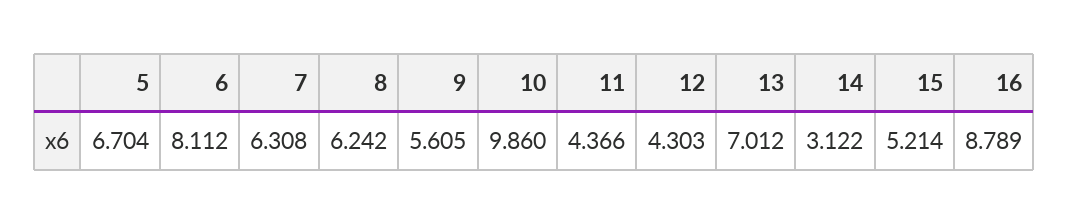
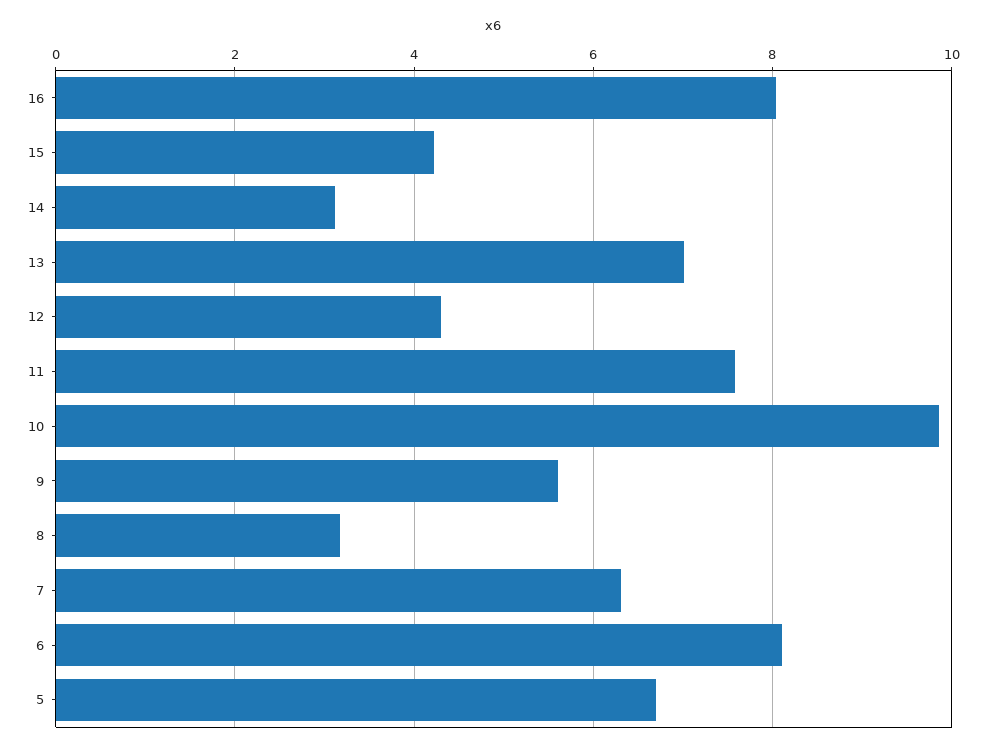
  {
    "5": 6.704,
    "6": 8.112,
    "7": 6.308,
-   "8": 6.242,
+   "8": 3.2,
    "9": 5.605,
    "10": 9.86,
-   "11": 4.366,
+   "11": 7.6,
    "12": 4.303,
    "13": 7.012,
    "14": 3.122,
-   "15": 5.214,
+   "15": 4.2,
-   "16": 8.789
+   "16": 8
  }

